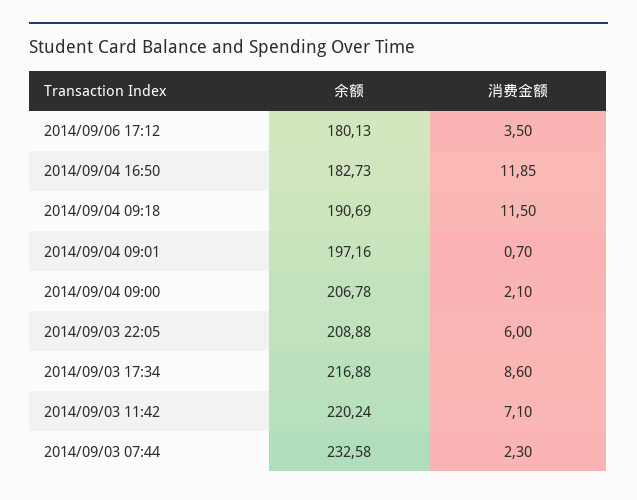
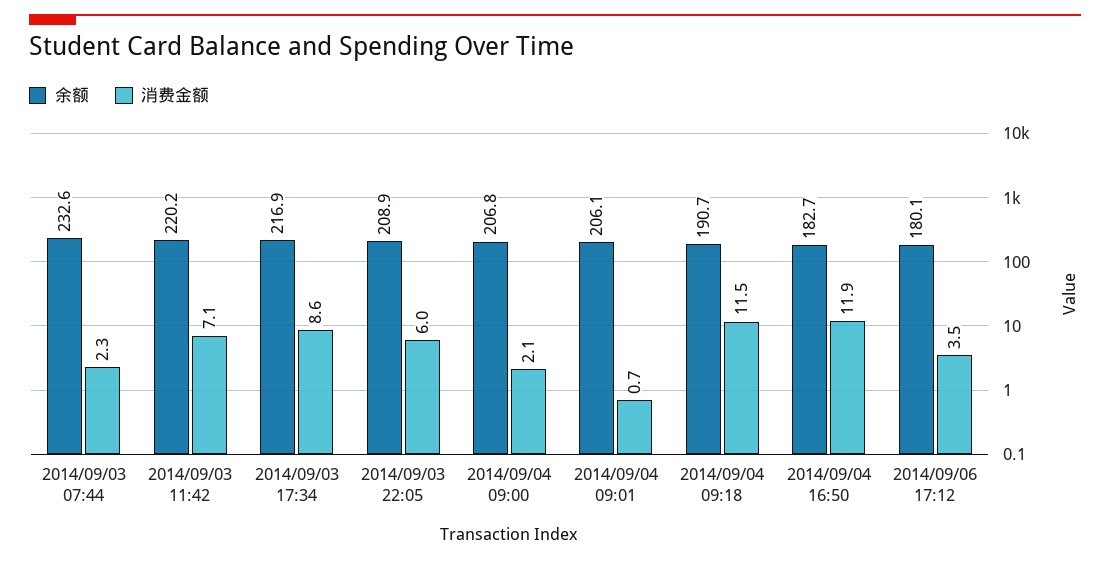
  {
    "余额": {
      "2014/09/06 17:12": 180.13,
      "2014/09/04 16:50": 182.73,
      "2014/09/04 09:18": 190.69,
-     "2014/09/04 09:01": 197.16,
+     "2014/09/04 09:01": 206.1,
      "2014/09/04 09:00": 206.78,
      "2014/09/03 22:05": 208.88,
      "2014/09/03 17:34": 216.88,
      "2014/09/03 11:42": 220.24,
      "2014/09/03 07:44": 232.58
    },
    "消费金额": {
      "2014/09/06 17:12": 3.5,
      "2014/09/04 16:50": 11.85,
      "2014/09/04 09:18": 11.5,
      "2014/09/04 09:01": 0.7,
      "2014/09/04 09:00": 2.1,
      "2014/09/03 22:05": 6,
      "2014/09/03 17:34": 8.6,
      "2014/09/03 11:42": 7.1,
      "2014/09/03 07:44": 2.3
    }
  }

